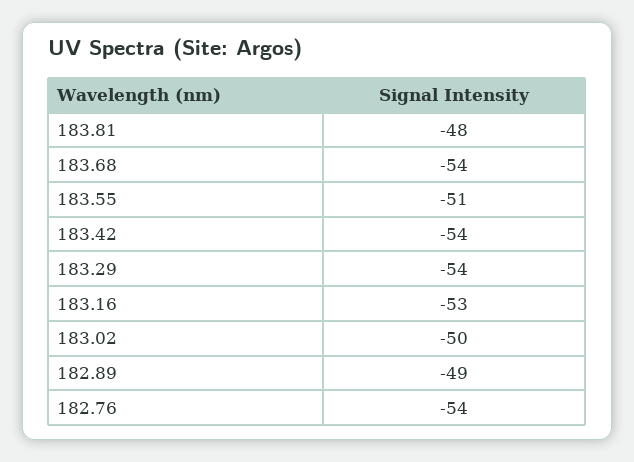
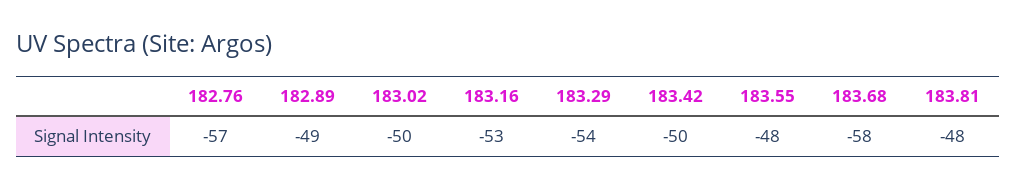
  {
    "183.81": -48,
-   "183.68": -54,
+   "183.68": -58,
-   "183.55": -51,
+   "183.55": -48,
-   "183.42": -54,
+   "183.42": -50,
    "183.29": -54,
    "183.16": -53,
    "183.02": -50,
    "182.89": -49,
-   "182.76": -54
+   "182.76": -57
  }

